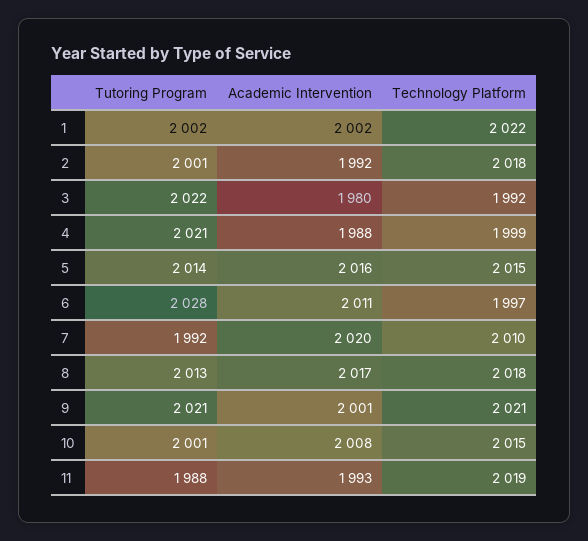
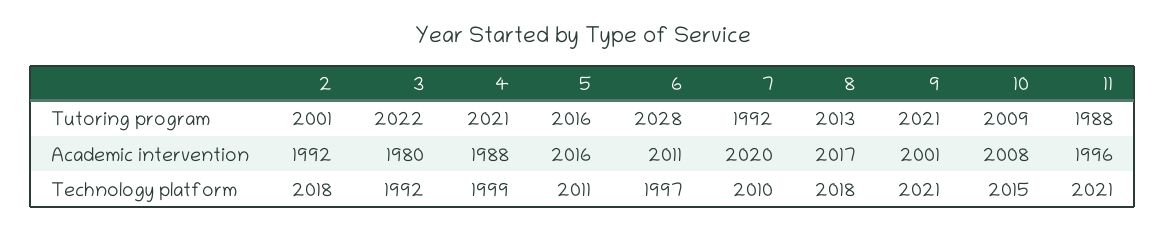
  {
    "Tutoring Program": {
-     "1": 2002,
      "2": 2001,
      "3": 2022,
      "4": 2021,
-     "5": 2014,
+     "5": 2016,
      "6": 2028,
      "7": 1992,
      "8": 2013,
      "9": 2021,
-     "10": 2001,
+     "10": 2009,
      "11": 1988
    },
    "Academic Intervention": {
-     "1": 2002,
      "2": 1992,
      "3": 1980,
      "4": 1988,
      "5": 2016,
      "6": 2011,
      "7": 2020,
      "8": 2017,
      "9": 2001,
      "10": 2008,
-     "11": 1993
+     "11": 1996
    },
    "Technology Platform": {
-     "1": 2022,
      "2": 2018,
      "3": 1992,
      "4": 1999,
-     "5": 2015,
+     "5": 2011,
      "6": 1997,
      "7": 2010,
      "8": 2018,
      "9": 2021,
      "10": 2015,
-     "11": 2019
+     "11": 2021
    }
  }

